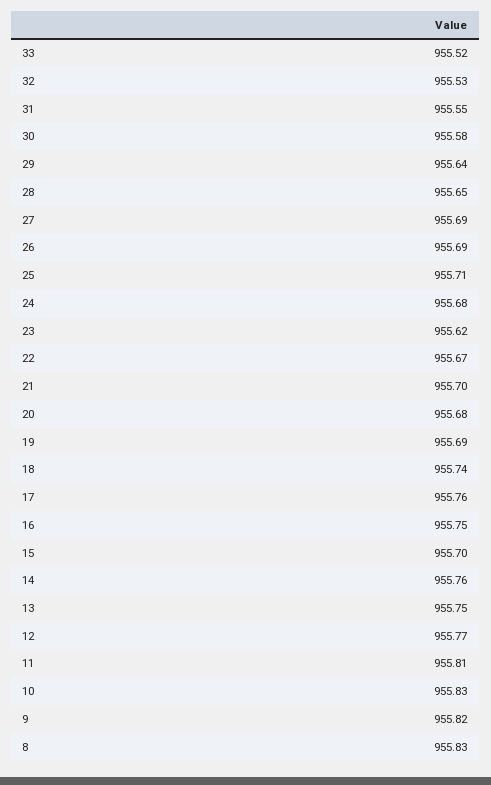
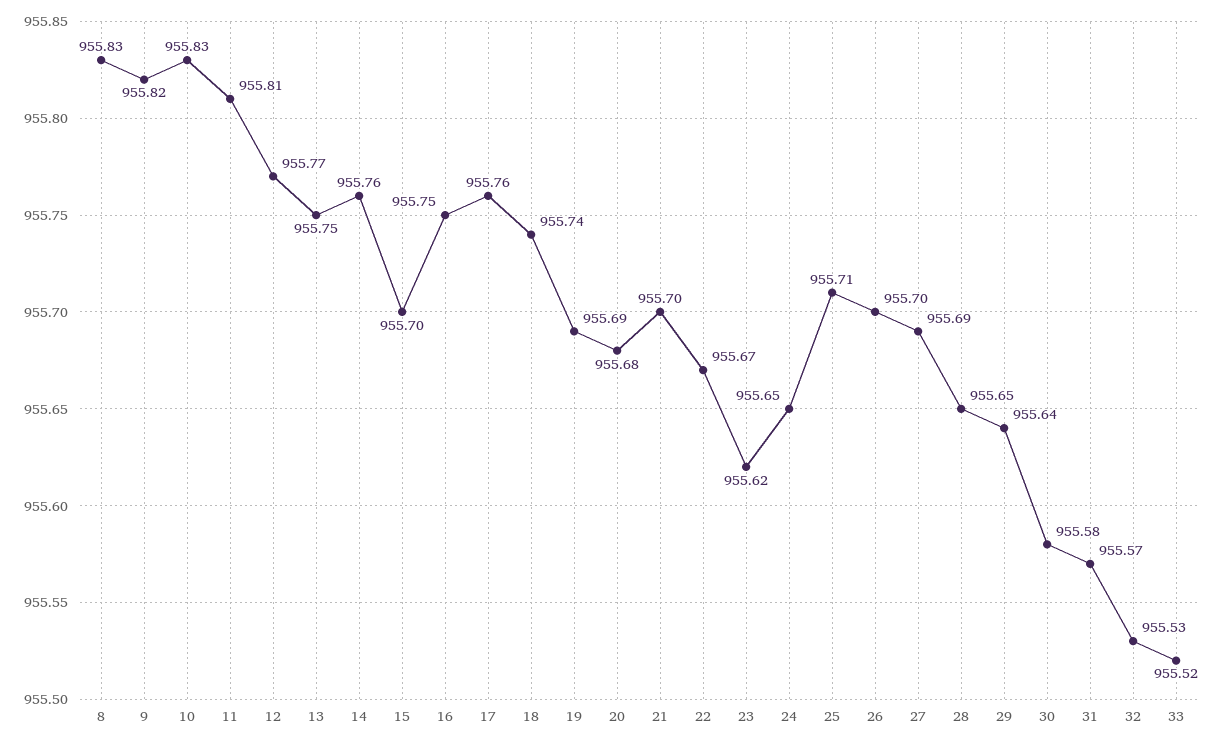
  {
    "33": 955.52,
    "32": 955.53,
-   "31": 955.55,
+   "31": 955.57,
    "30": 955.58,
    "29": 955.64,
    "28": 955.65,
    "27": 955.69,
-   "26": 955.69,
+   "26": 955.7,
    "25": 955.71,
-   "24": 955.68,
+   "24": 955.65,
    "23": 955.62,
    "22": 955.67,
    "21": 955.7,
    "20": 955.68,
    "19": 955.69,
    "18": 955.74,
    "17": 955.76,
    "16": 955.75,
    "15": 955.7,
    "14": 955.76,
    "13": 955.75,
    "12": 955.77,
    "11": 955.81,
    "10": 955.83,
    "9": 955.82,
    "8": 955.83
  }

